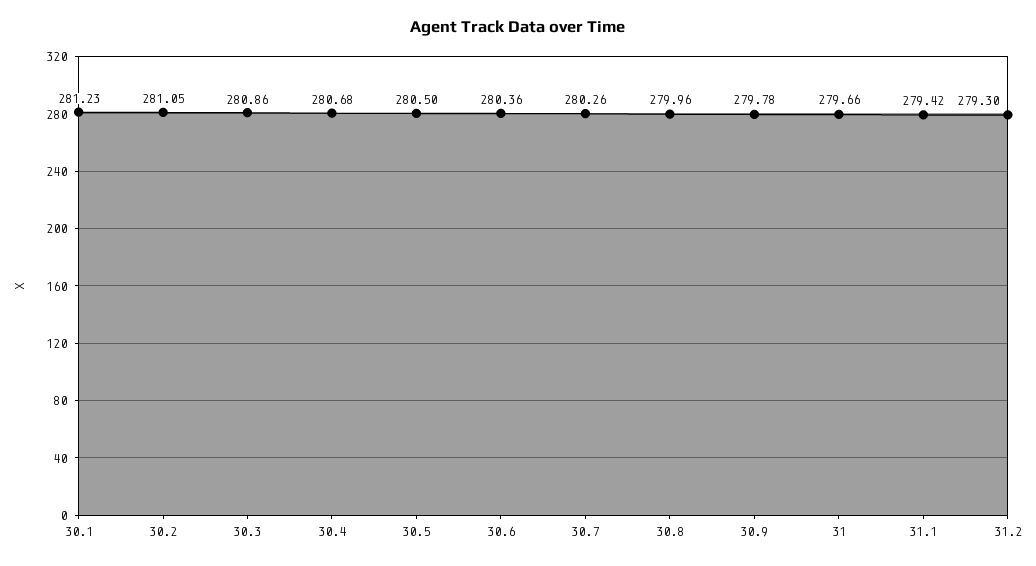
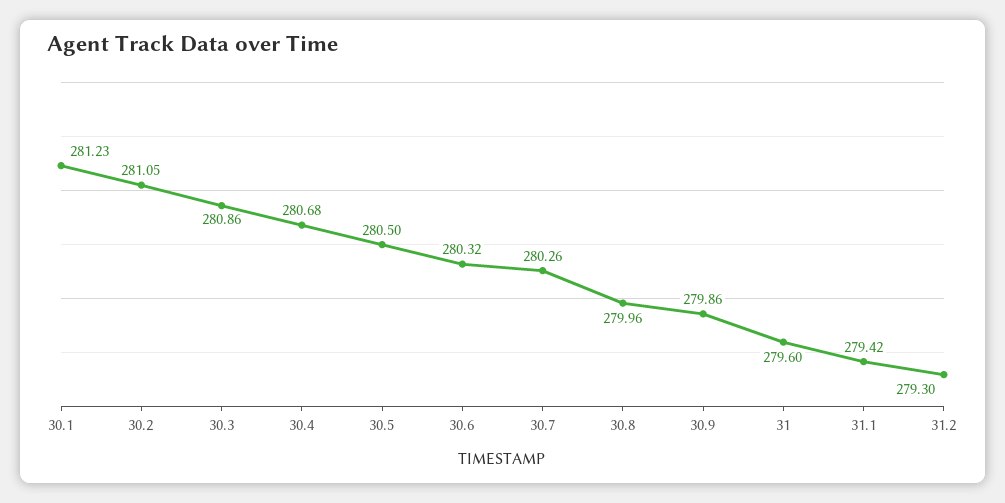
  {
    "30.1": 281.23,
    "30.2": 281.05,
    "30.3": 280.86,
    "30.4": 280.68,
    "30.5": 280.5,
-   "30.6": 280.36,
+   "30.6": 280.32,
    "30.7": 280.26,
    "30.8": 279.96,
-   "30.9": 279.78,
+   "30.9": 279.86,
-   "31": 279.66,
+   "31": 279.6,
    "31.1": 279.42,
    "31.2": 279.3
  }

